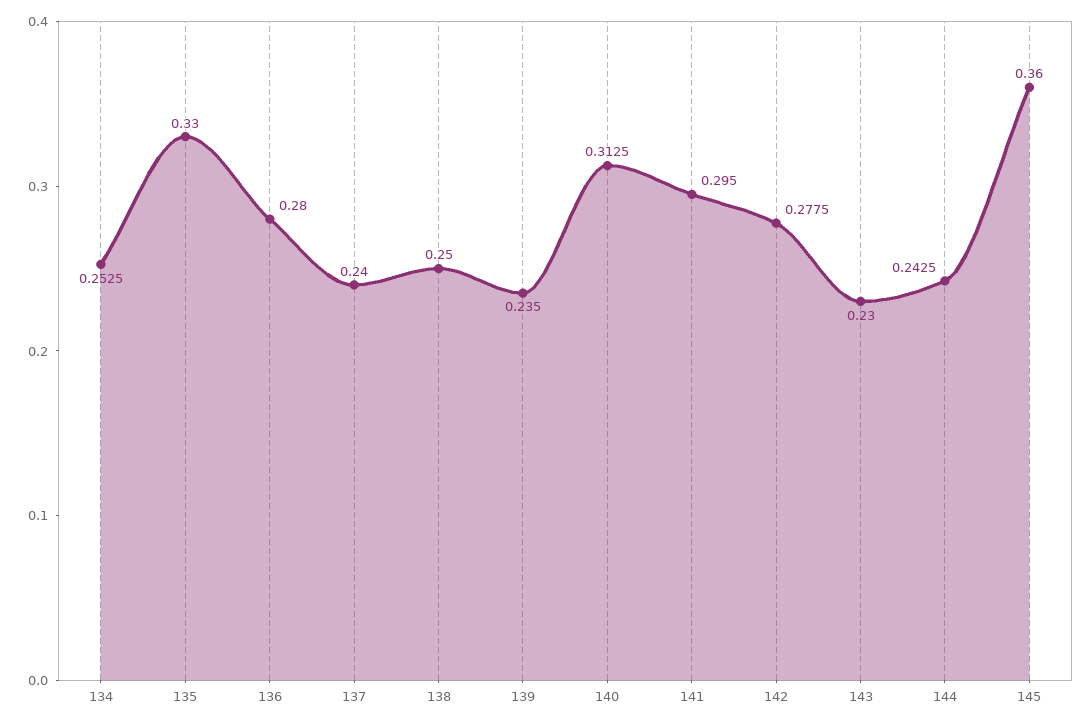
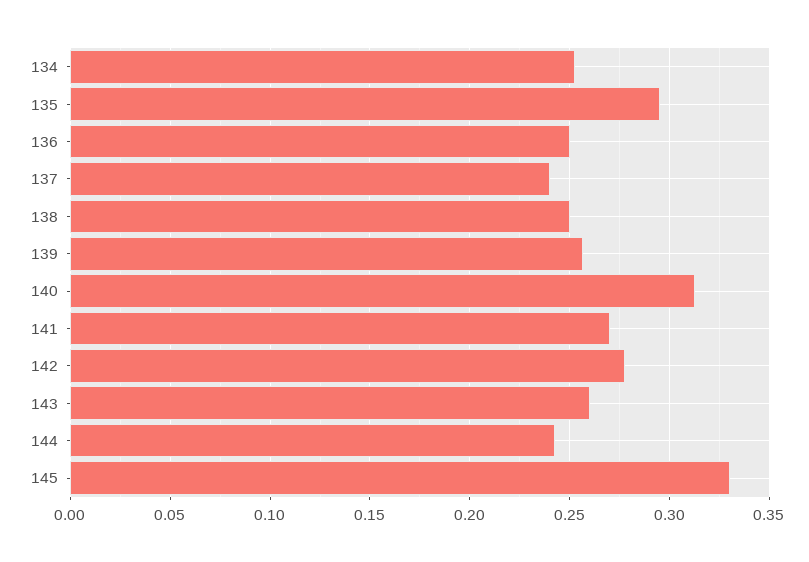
  {
    "134": 0.2525,
-   "135": 0.33,
+   "135": 0.295,
-   "136": 0.28,
+   "136": 0.25,
    "137": 0.24,
    "138": 0.25,
-   "139": 0.235,
+   "139": 0.255,
    "140": 0.3125,
-   "141": 0.295,
+   "141": 0.27,
    "142": 0.2775,
-   "143": 0.23,
+   "143": 0.26,
    "144": 0.2425,
-   "145": 0.36
+   "145": 0.33
  }

